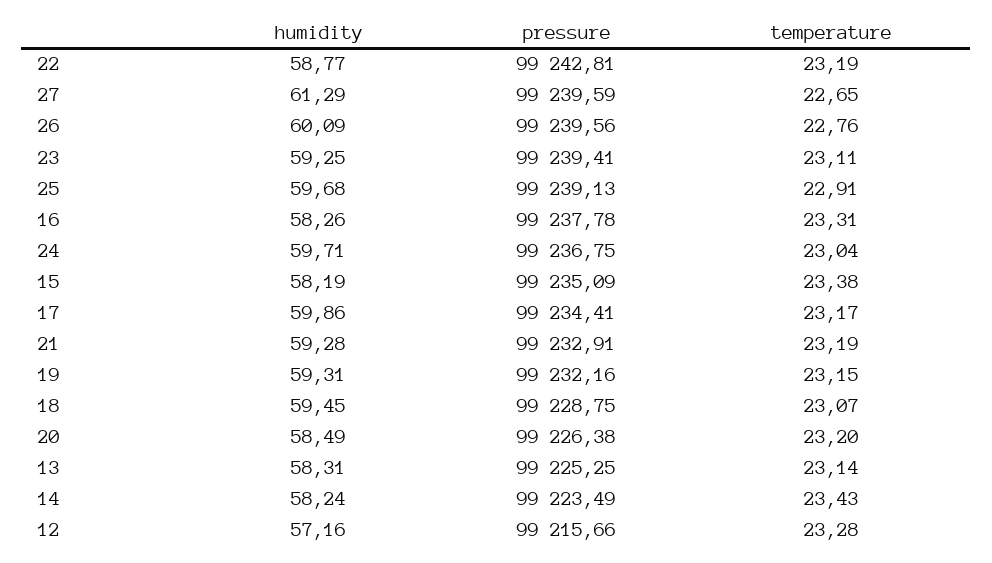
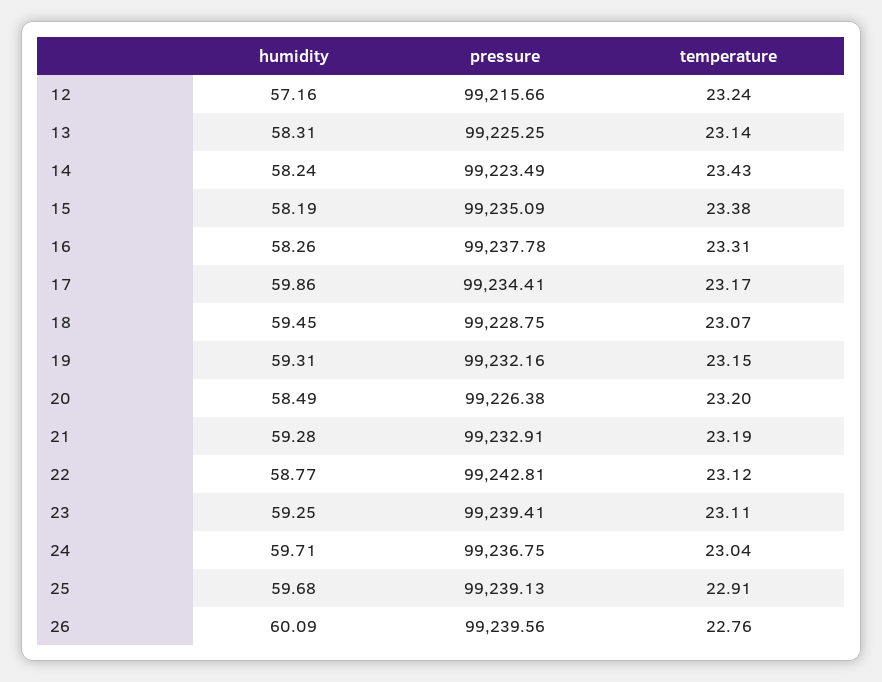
  {
    "humidity": {
      "22": 58.77,
-     "27": 61.29,
      "26": 60.09,
      "23": 59.25,
      "25": 59.68,
      "16": 58.26,
      "24": 59.71,
      "15": 58.19,
      "17": 59.86,
      "21": 59.28,
      "19": 59.31,
      "18": 59.45,
      "20": 58.49,
      "13": 58.31,
      "14": 58.24,
      "12": 57.16
    },
    "pressure": {
      "22": 99242.81,
-     "27": 99239.59,
      "26": 99239.56,
      "23": 99239.41,
      "25": 99239.13,
      "16": 99237.78,
      "24": 99236.75,
      "15": 99235.09,
      "17": 99234.41,
      "21": 99232.91,
      "19": 99232.16,
      "18": 99228.75,
      "20": 99226.38,
      "13": 99225.25,
      "14": 99223.49,
      "12": 99215.66
    },
    "temperature": {
-     "22": 23.19,
+     "22": 23.12,
-     "27": 22.65,
      "26": 22.76,
      "23": 23.11,
      "25": 22.91,
      "16": 23.31,
      "24": 23.04,
      "15": 23.38,
      "17": 23.17,
      "21": 23.19,
      "19": 23.15,
      "18": 23.07,
      "20": 23.2,
      "13": 23.14,
      "14": 23.43,
-     "12": 23.28
+     "12": 23.24
    }
  }

